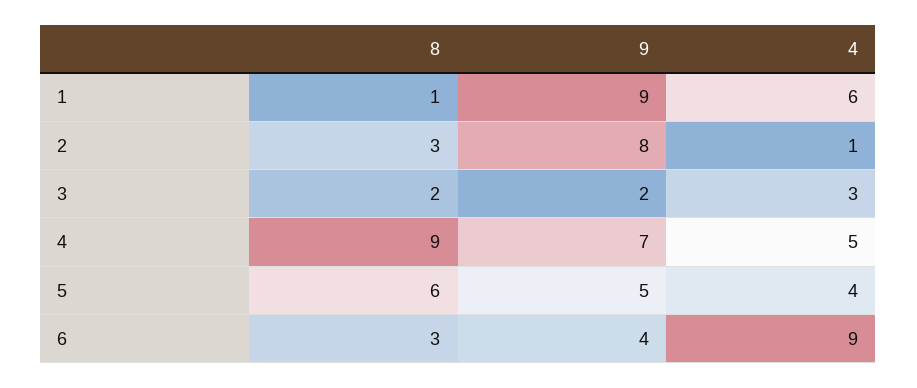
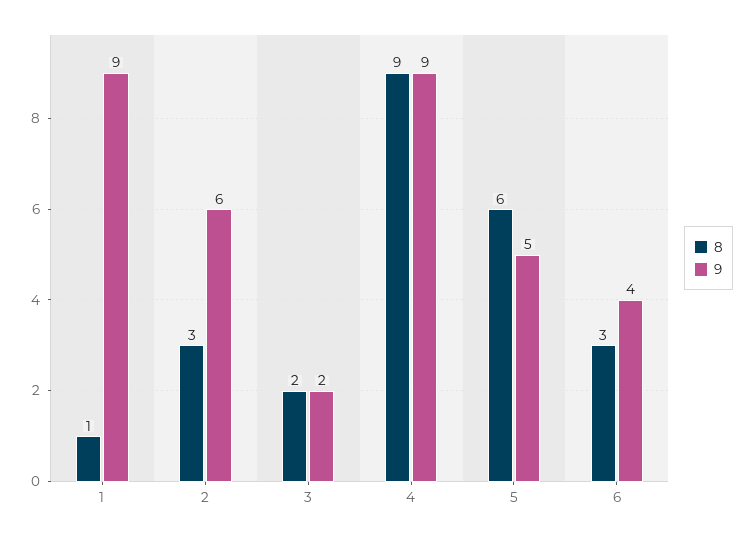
  {
    "8": {
      "1": 1,
      "2": 3,
      "3": 2,
      "4": 9,
      "5": 6,
      "6": 3
    },
    "9": {
      "1": 9,
-     "2": 8,
+     "2": 6,
      "3": 2,
-     "4": 7,
+     "4": 9,
      "5": 5,
      "6": 4
-   },
+   }
-   "4": {
-     "1": 6,
-     "2": 1,
-     "3": 3,
-     "4": 5,
-     "5": 4,
-     "6": 9
-   }
  }

